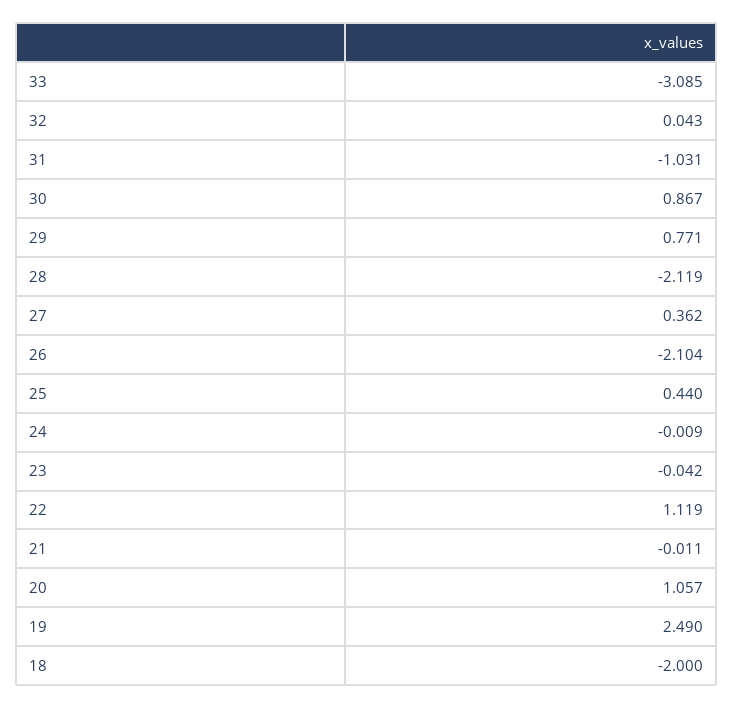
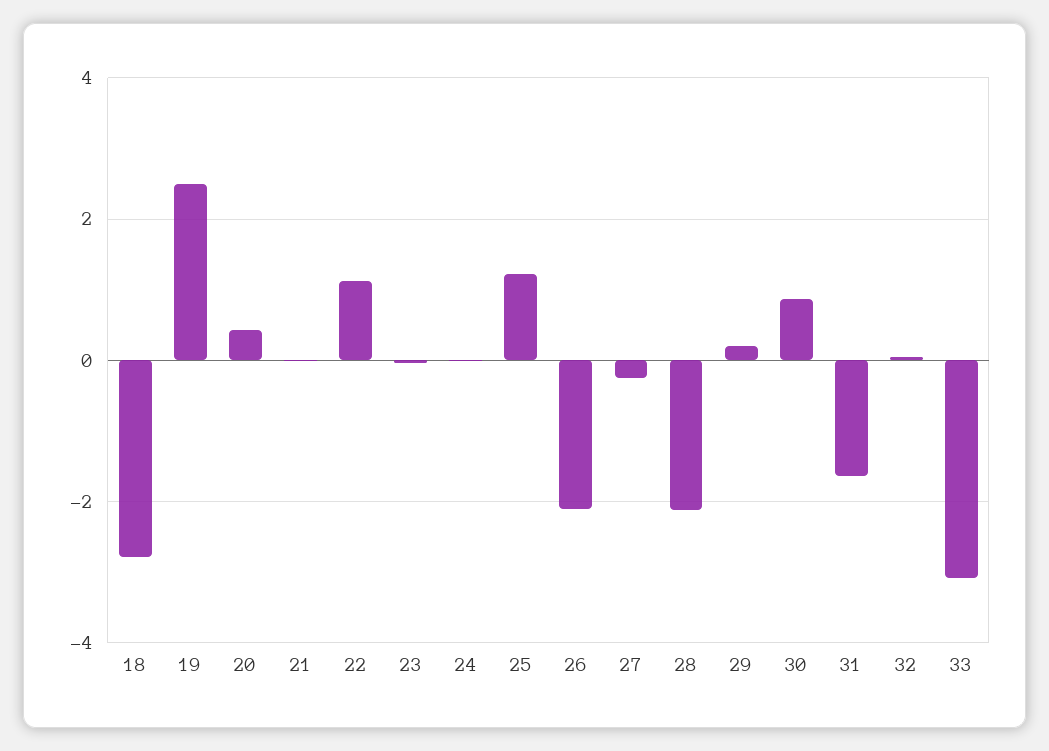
  {
    "33": -3.085,
    "32": 0.043,
-   "31": -1.031,
+   "31": -1.6,
    "30": 0.867,
-   "29": 0.771,
+   "29": 0.2,
    "28": -2.119,
-   "27": 0.362,
+   "27": -0.2,
    "26": -2.104,
-   "25": 0.44,
+   "25": 1.2,
    "24": -0.009,
    "23": -0.042,
    "22": 1.119,
    "21": -0.011,
-   "20": 1.057,
+   "20": 0.4,
    "19": 2.49,
-   "18": -2
+   "18": -2.8
  }

